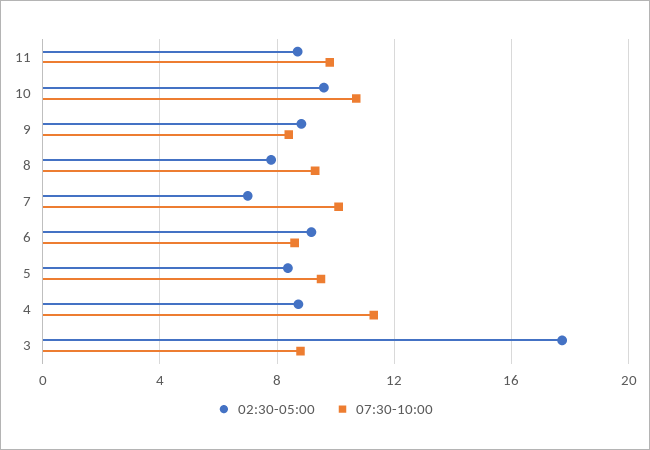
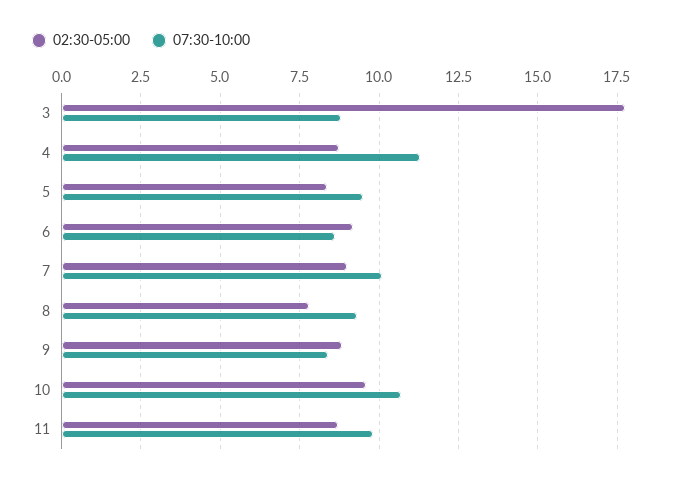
  {
    "02:30-05:00": {
      "11": 8.75,
      "10": 9.5,
      "9": 8.75,
      "8": 7.75,
-     "7": 7,
+     "7": 9,
      "6": 9.25,
      "5": 8.25,
      "4": 8.75,
      "3": 17.75
    },
    "07:30-10:00": {
      "11": 9.75,
      "10": 10.75,
      "9": 8.5,
      "8": 9.25,
      "7": 10,
      "6": 8.5,
      "5": 9.5,
      "4": 11.25,
      "3": 8.75
    }
  }

